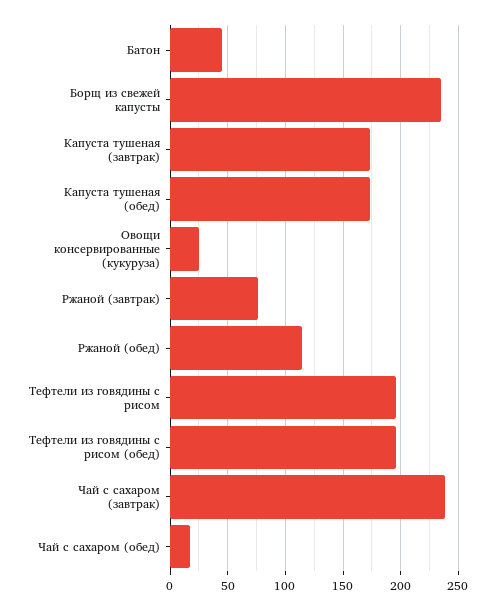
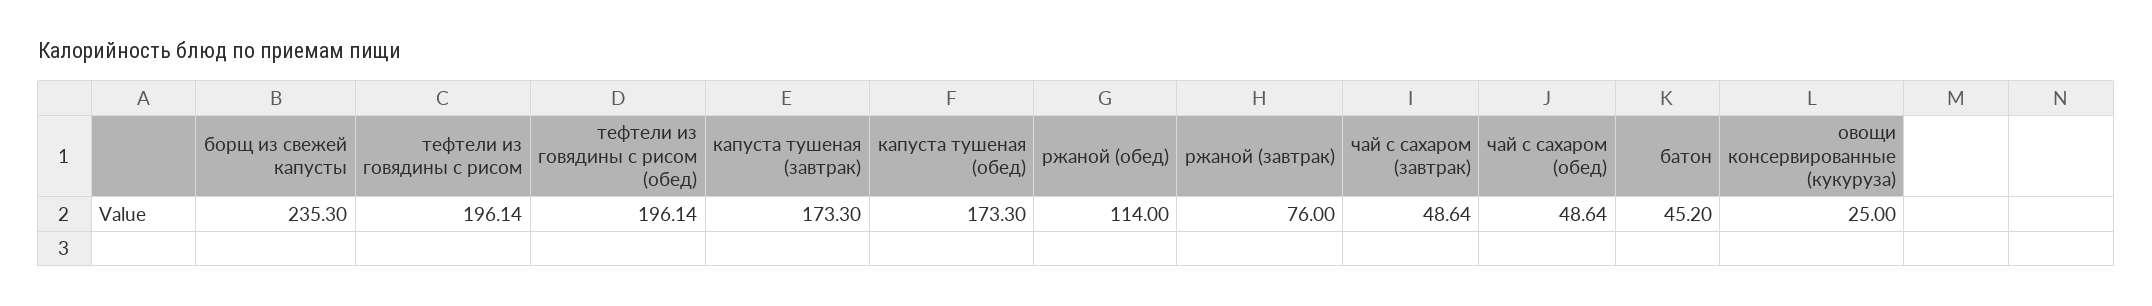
  {
    "Батон": 45.2,
    "Борщ из свежей капусты": 235.3,
    "Капуста тушеная (завтрак)": 173.3,
    "Капуста тушеная (обед)": 173.3,
    "Овощи консервированные (кукуруза)": 25,
    "Ржаной (завтрак)": 76,
    "Ржаной (обед)": 114,
    "Тефтели из говядины с рисом": 196.14,
    "Тефтели из говядины с рисом (обед)": 196.14,
-   "Чай с сахаром (завтрак)": 240,
+   "Чай с сахаром (завтрак)": 48.64,
-   "Чай с сахаром (обед)": 20
+   "Чай с сахаром (обед)": 48.64
  }

